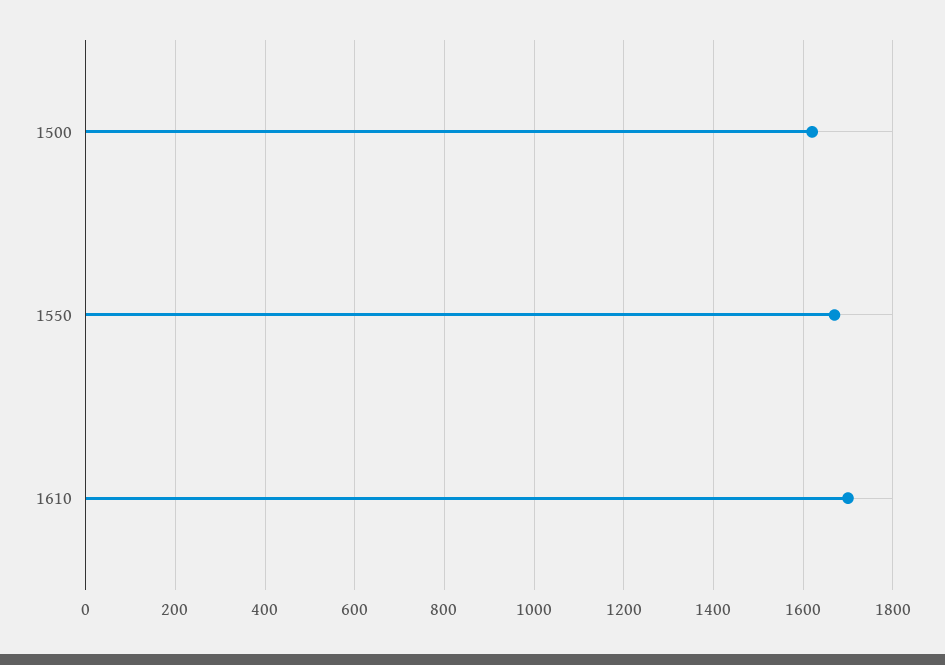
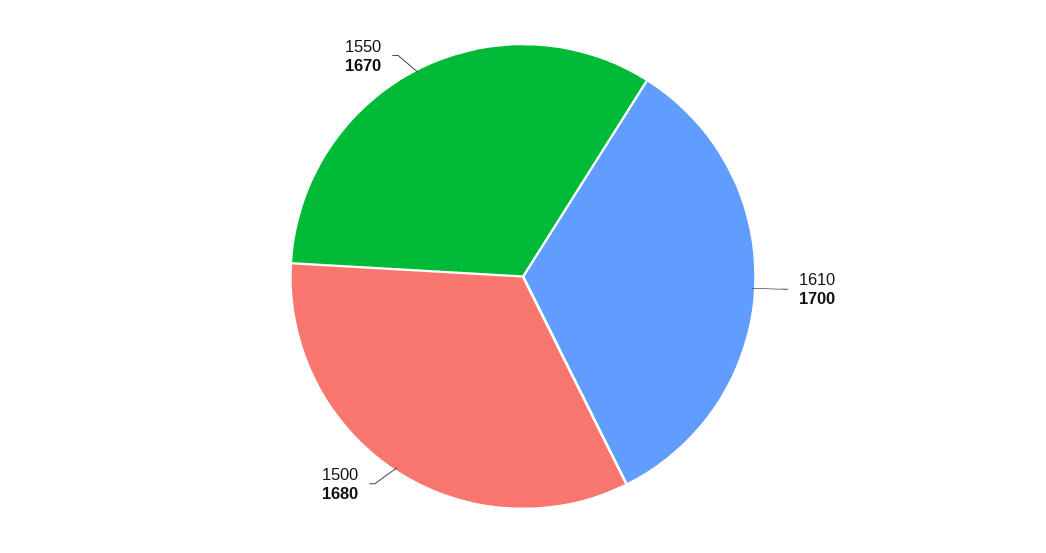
  {
-   "1500": 1620,
+   "1500": 1680,
    "1550": 1670,
    "1610": 1700
  }

